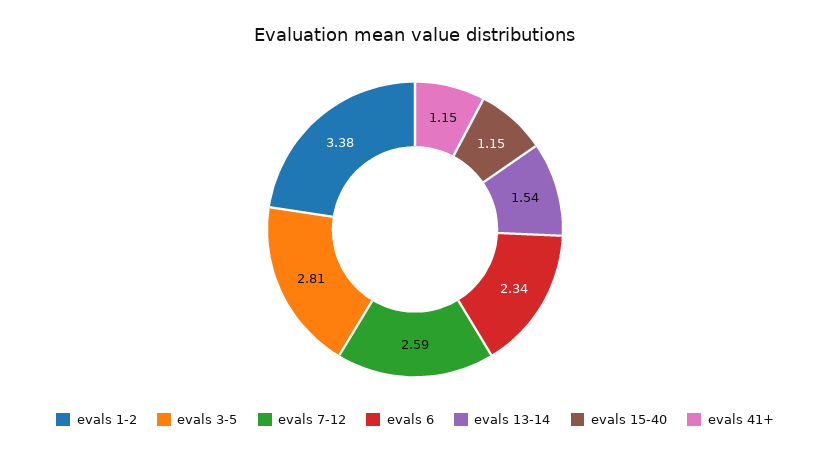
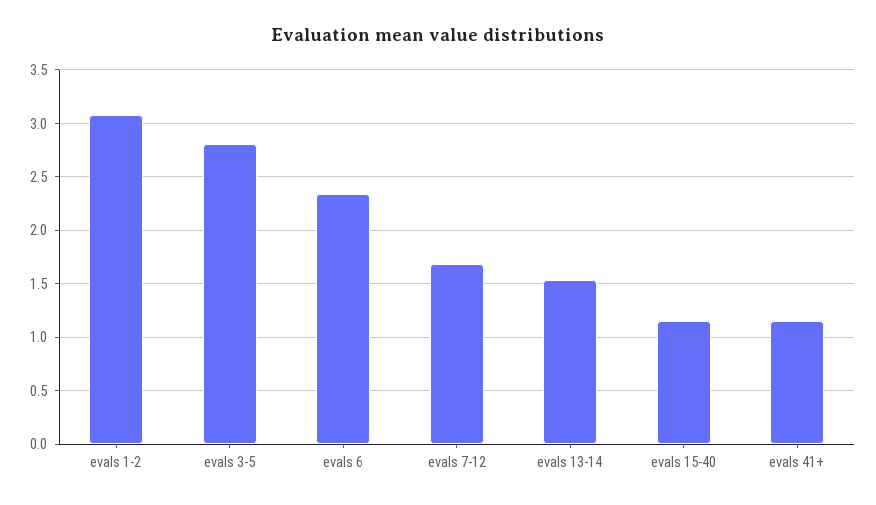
  {
-   "evals 1-2": 3.38,
+   "evals 1-2": 3.1,
    "evals 3-5": 2.81,
-   "evals 7-12": 2.59,
+   "evals 7-12": 1.7,
    "evals 6": 2.34,
    "evals 13-14": 1.54,
    "evals 15-40": 1.15,
    "evals 41+": 1.15
  }

